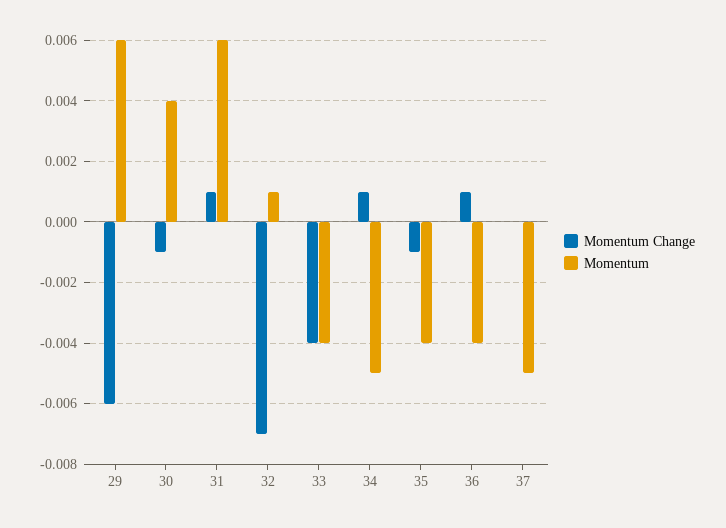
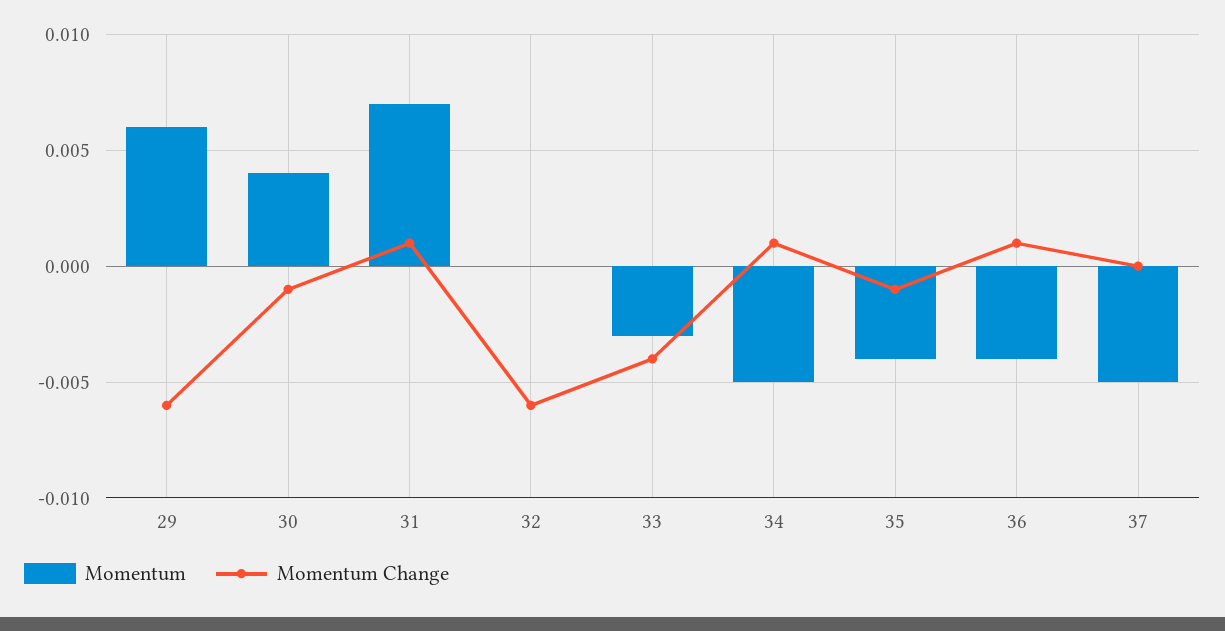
  {
    "Momentum Change": {
      "29": -0.006,
      "30": -0.001,
      "31": 0.001,
-     "32": -0.007,
+     "32": -0.006,
      "33": -0.004,
      "34": 0.001,
      "35": -0.001,
      "36": 0.001,
      "37": 0
    },
    "Momentum": {
      "29": 0.006,
      "30": 0.004,
-     "31": 0.006,
+     "31": 0.007,
-     "32": 0.001,
+     "32": 0,
-     "33": -0.004,
+     "33": -0.003,
      "34": -0.005,
      "35": -0.004,
      "36": -0.004,
      "37": -0.005
    }
  }

